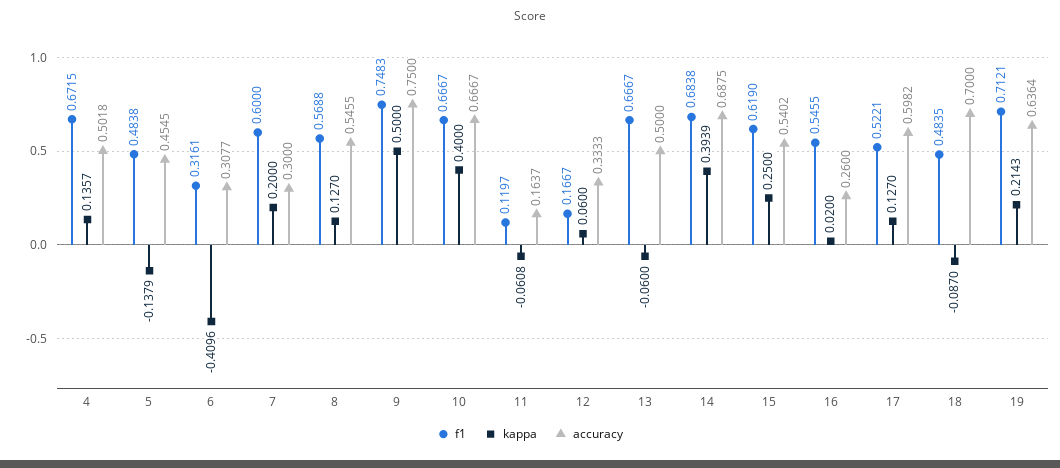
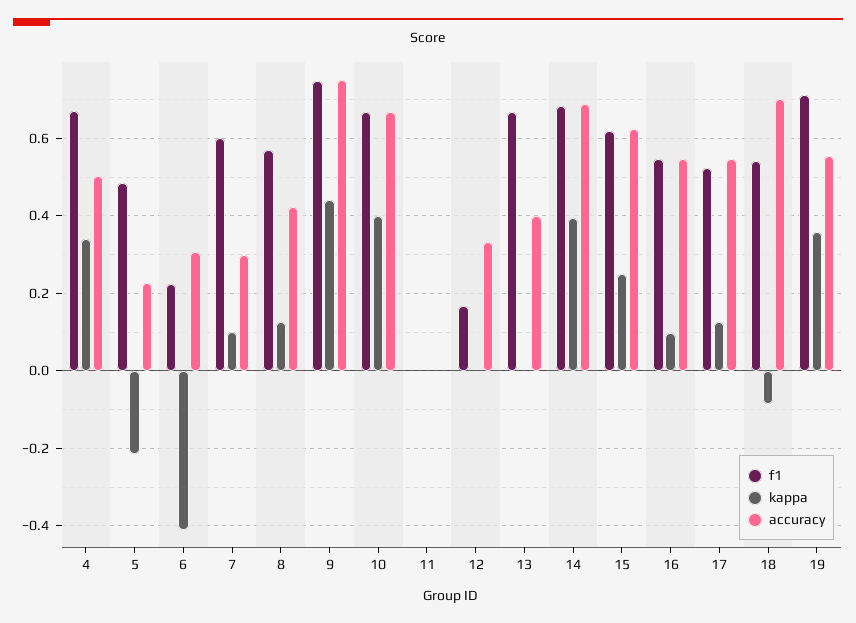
  {
    "f1": {
      "4": 0.6715,
      "5": 0.4838,
-     "6": 0.3161,
+     "6": 0.22,
      "7": 0.6,
      "8": 0.5688,
      "9": 0.7483,
      "10": 0.6667,
-     "11": 0.1197,
+     "11": 0,
      "12": 0.1667,
      "13": 0.6667,
      "14": 0.6838,
      "15": 0.619,
      "16": 0.5455,
      "17": 0.5221,
-     "18": 0.4835,
+     "18": 0.54,
      "19": 0.7121
    },
    "kappa": {
-     "4": 0.1357,
+     "4": 0.34,
-     "5": -0.1379,
+     "5": -0.22,
      "6": -0.4096,
-     "7": 0.2,
+     "7": 0.1,
      "8": 0.127,
-     "9": 0.5,
+     "9": 0.44,
      "10": 0.4,
-     "11": -0.0608,
+     "11": 0,
-     "12": 0.06,
+     "12": 0,
-     "13": -0.06,
+     "13": 0,
      "14": 0.3939,
      "15": 0.25,
-     "16": 0.02,
+     "16": 0.1,
      "17": 0.127,
      "18": -0.087,
-     "19": 0.2143
+     "19": 0.36
    },
    "accuracy": {
      "4": 0.5018,
-     "5": 0.4545,
+     "5": 0.22,
      "6": 0.3077,
      "7": 0.3,
-     "8": 0.5455,
+     "8": 0.42,
      "9": 0.75,
      "10": 0.6667,
-     "11": 0.1637,
+     "11": 0,
      "12": 0.3333,
-     "13": 0.5,
+     "13": 0.4,
      "14": 0.6875,
-     "15": 0.5402,
+     "15": 0.62,
-     "16": 0.26,
+     "16": 0.54,
-     "17": 0.5982,
+     "17": 0.54,
      "18": 0.7,
-     "19": 0.6364
+     "19": 0.56
    }
  }

